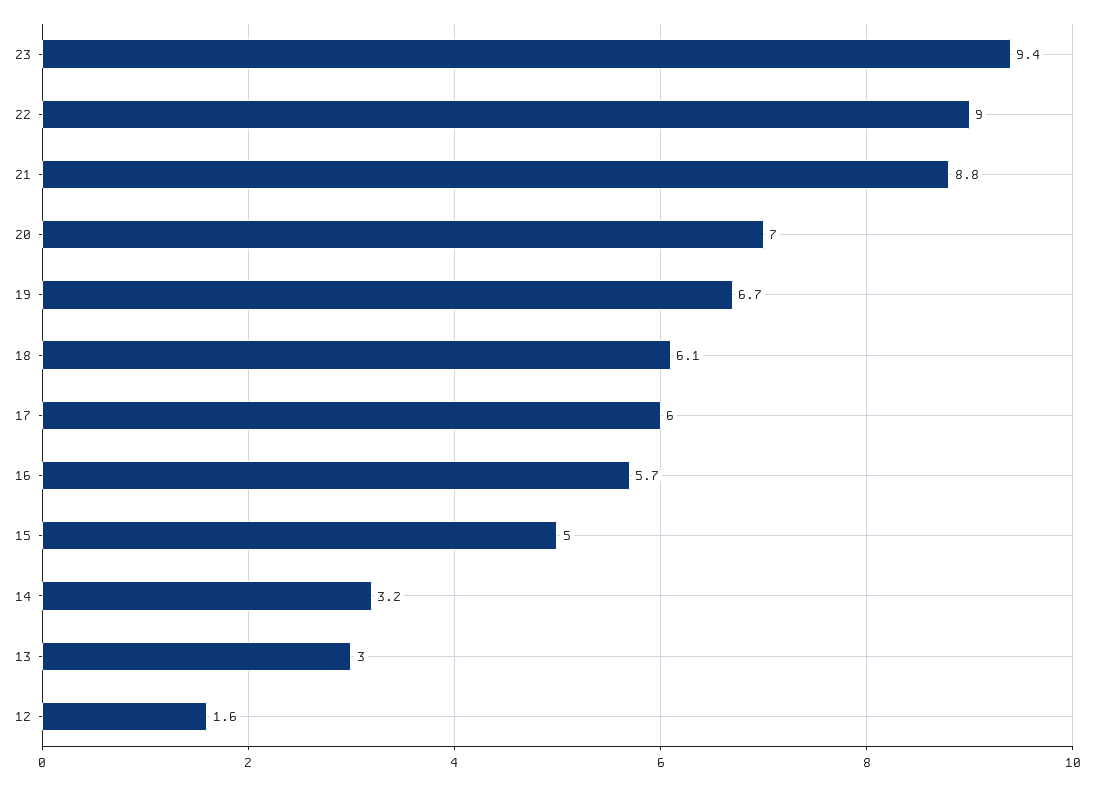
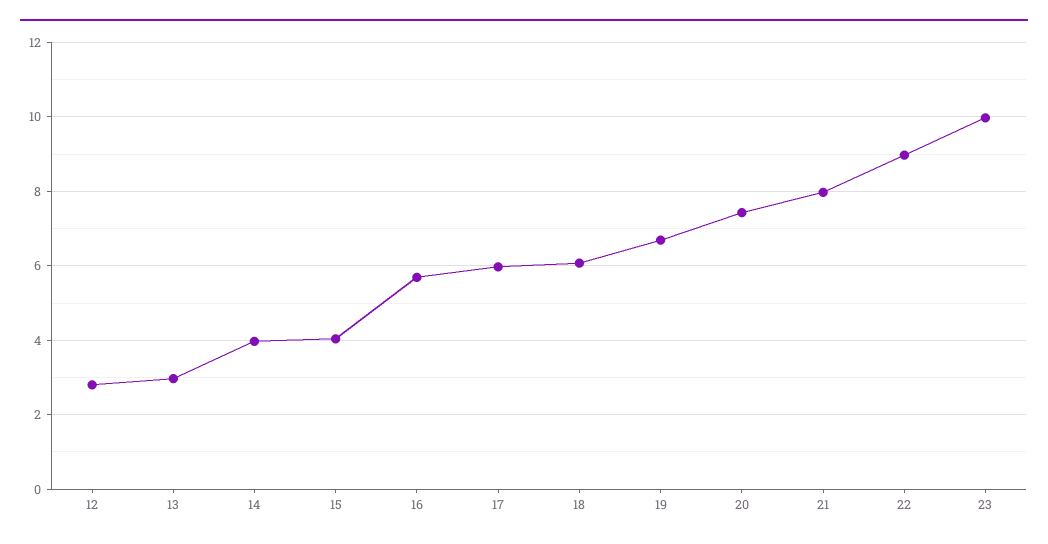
  {
-   "23": 9.4,
+   "23": 10,
    "22": 9,
-   "21": 8.8,
+   "21": 8,
-   "20": 7,
+   "20": 7.4,
    "19": 6.7,
    "18": 6.1,
    "17": 6,
    "16": 5.7,
-   "15": 5,
+   "15": 4,
-   "14": 3.2,
+   "14": 4,
    "13": 3,
-   "12": 1.6
+   "12": 2.8
  }

